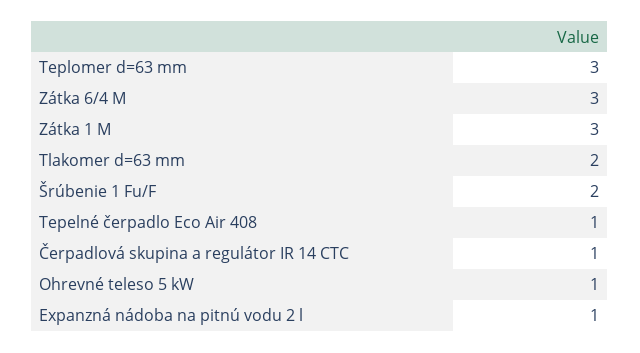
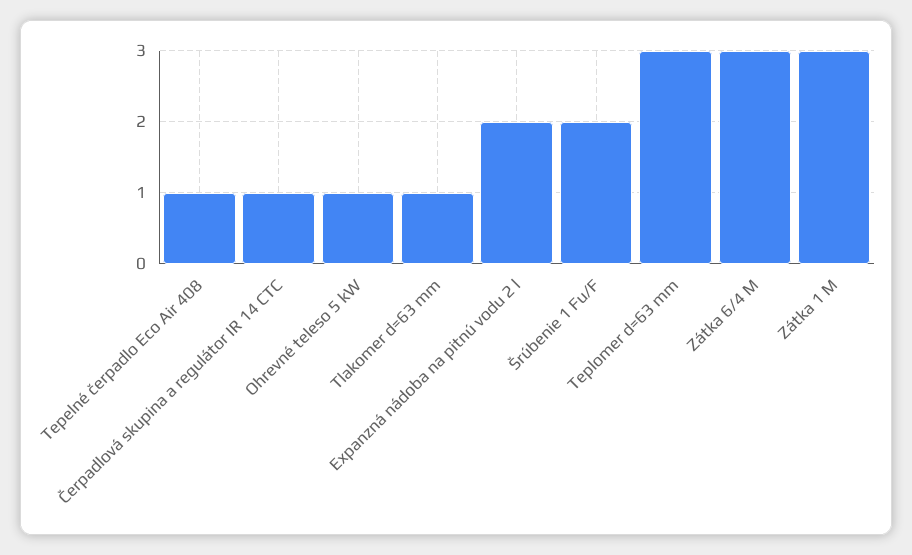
  {
    "Teplomer d=63 mm": 3,
    "Zátka 6/4 M": 3,
    "Zátka 1 M": 3,
-   "Tlakomer d=63 mm": 2,
+   "Tlakomer d=63 mm": 1,
    "Šrúbenie 1 Fu/F": 2,
    "Tepelné čerpadlo Eco Air 408": 1,
    "Čerpadlová skupina a regulátor IR 14 CTC": 1,
    "Ohrevné teleso 5 kW": 1,
-   "Expanzná nádoba na pitnú vodu 2 l": 1
+   "Expanzná nádoba na pitnú vodu 2 l": 2
  }

